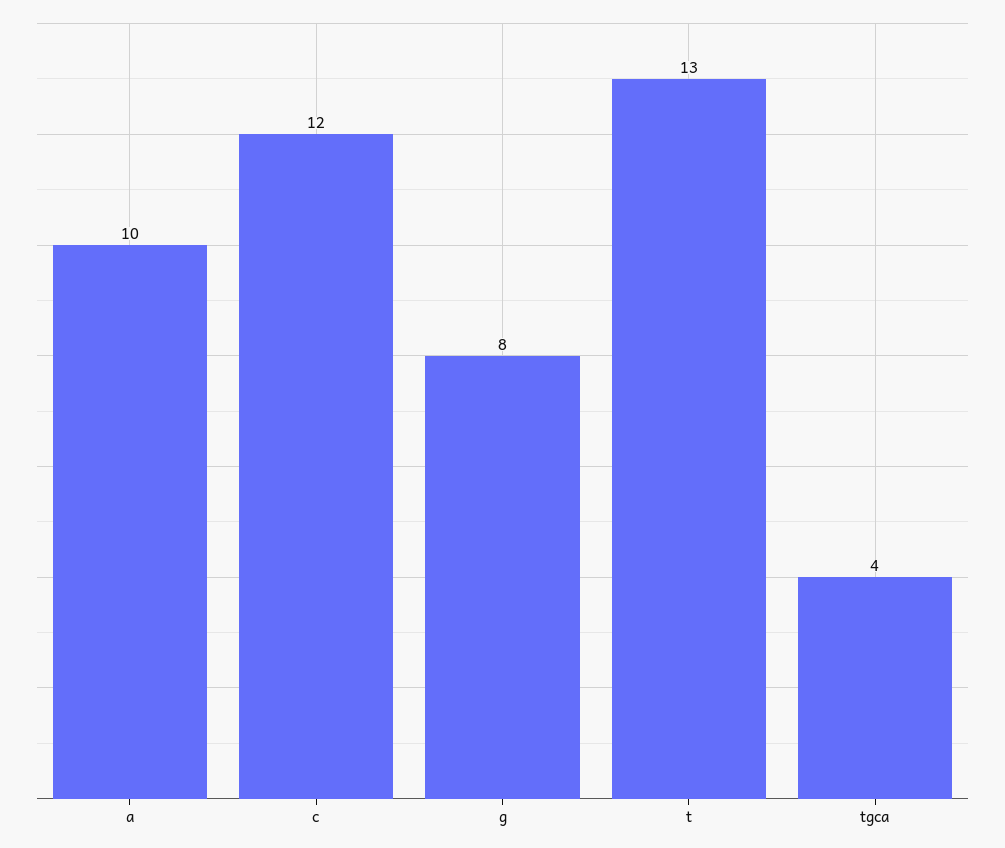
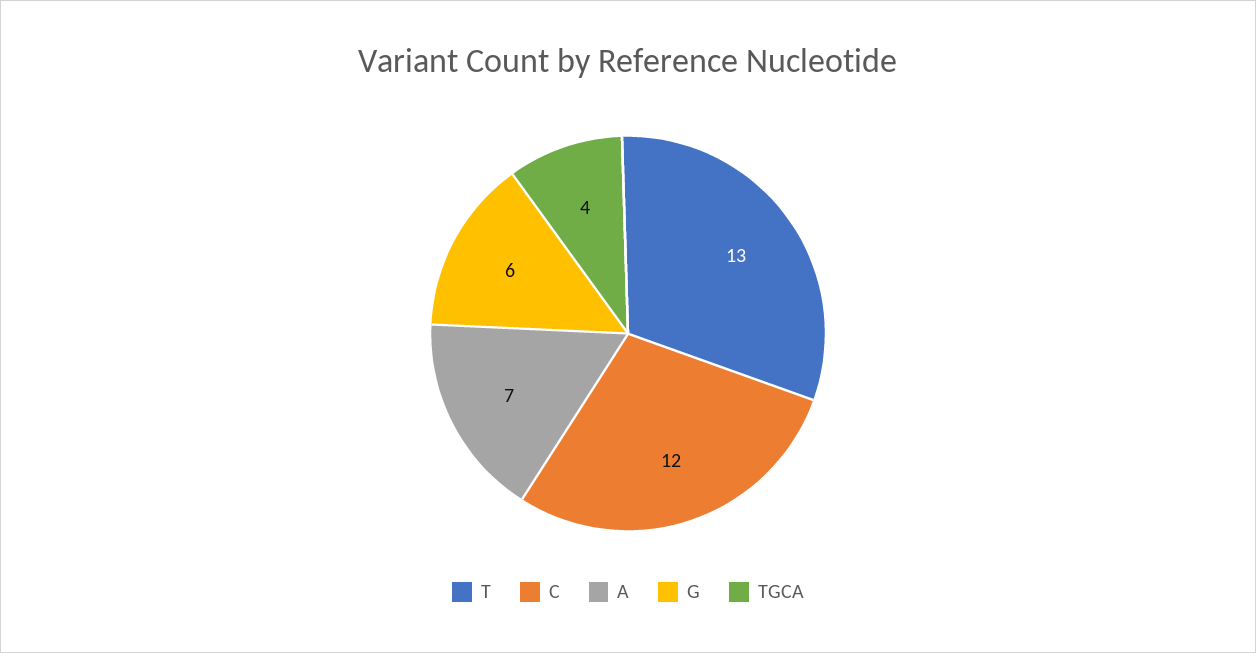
  {
-   "a": 10,
+   "a": 7,
    "c": 12,
-   "g": 8,
+   "g": 6,
    "t": 13,
    "tgca": 4
  }

